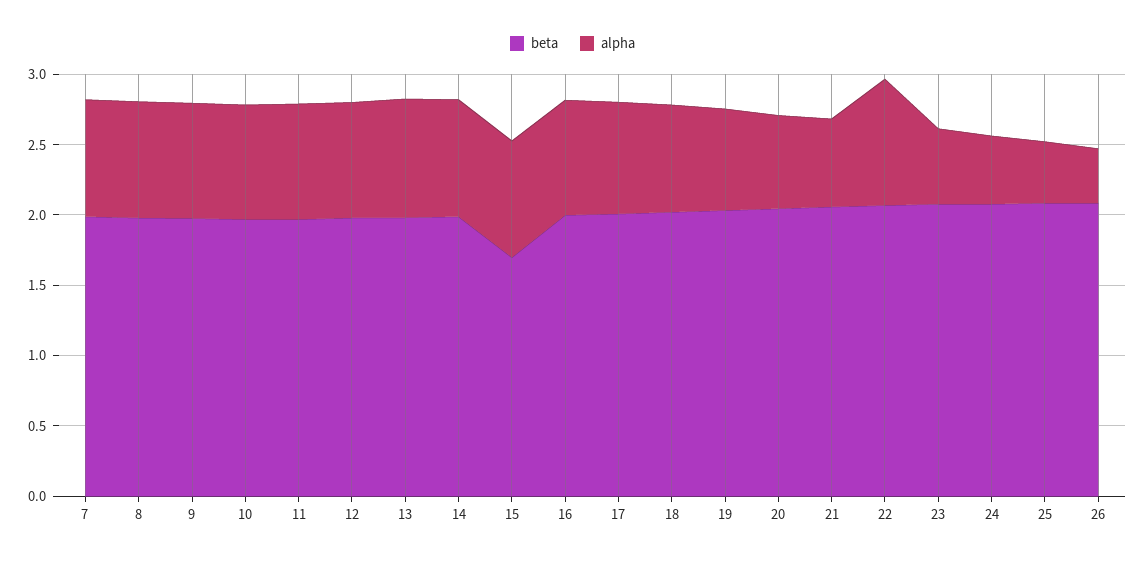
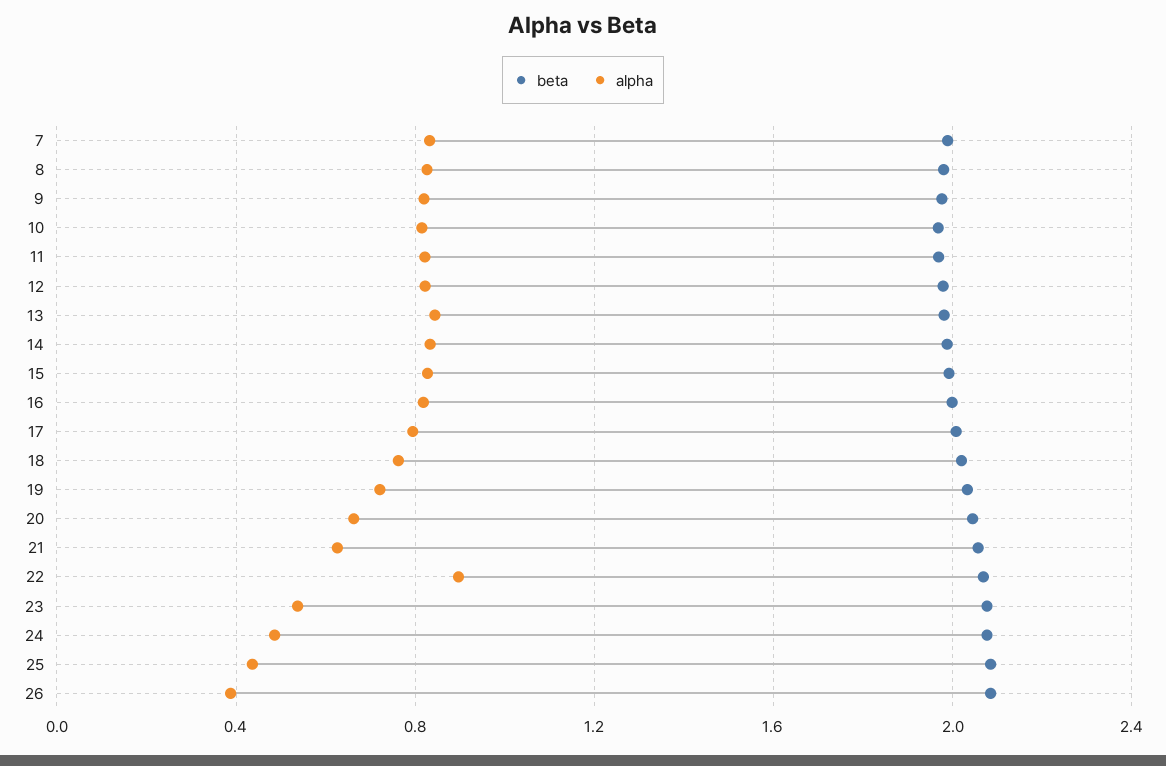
  {
    "beta": {
      "7": 2,
      "8": 2,
      "9": 2,
      "10": 1.95,
      "11": 1.95,
      "12": 2,
      "13": 2,
      "14": 2,
-     "15": 1.7,
+     "15": 2,
      "16": 2,
      "17": 2,
      "18": 2,
      "19": 2.05,
      "20": 2.05,
      "21": 2.05,
      "22": 2.05,
      "23": 2.1,
      "24": 2.1,
      "25": 2.1,
      "26": 2.1
    },
    "alpha": {
      "7": 0.85,
      "8": 0.85,
      "9": 0.8,
      "10": 0.8,
      "11": 0.8,
      "12": 0.8,
      "13": 0.85,
      "14": 0.85,
      "15": 0.85,
      "16": 0.8,
      "17": 0.8,
      "18": 0.75,
      "19": 0.7,
      "20": 0.65,
      "21": 0.65,
      "22": 0.9,
      "23": 0.55,
      "24": 0.5,
      "25": 0.45,
      "26": 0.4
    }
  }

